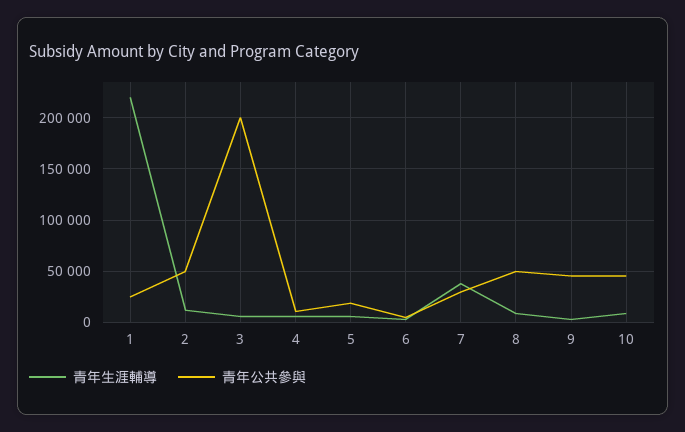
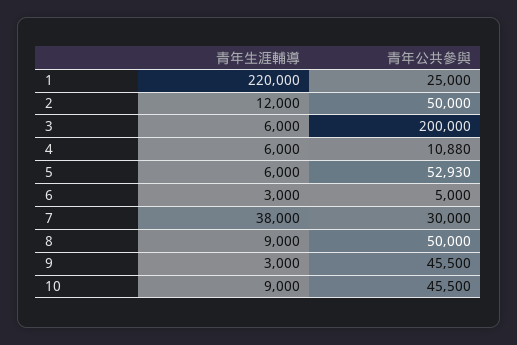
  {
    "青年生涯輔導": {
      "1": 220000,
      "2": 12000,
      "3": 6000,
      "4": 6000,
      "5": 6000,
      "6": 3000,
      "7": 38000,
      "8": 9000,
      "9": 3000,
      "10": 9000
    },
    "青年公共參與": {
      "1": 25000,
      "2": 50000,
      "3": 200000,
      "4": 10880,
-     "5": 20000,
+     "5": 52930,
      "6": 5000,
      "7": 30000,
      "8": 50000,
      "9": 45500,
      "10": 45500
    }
  }

